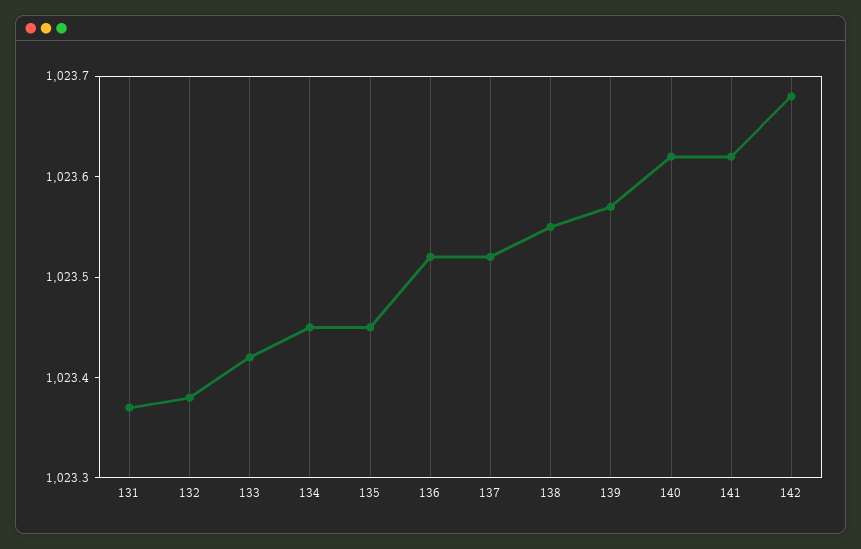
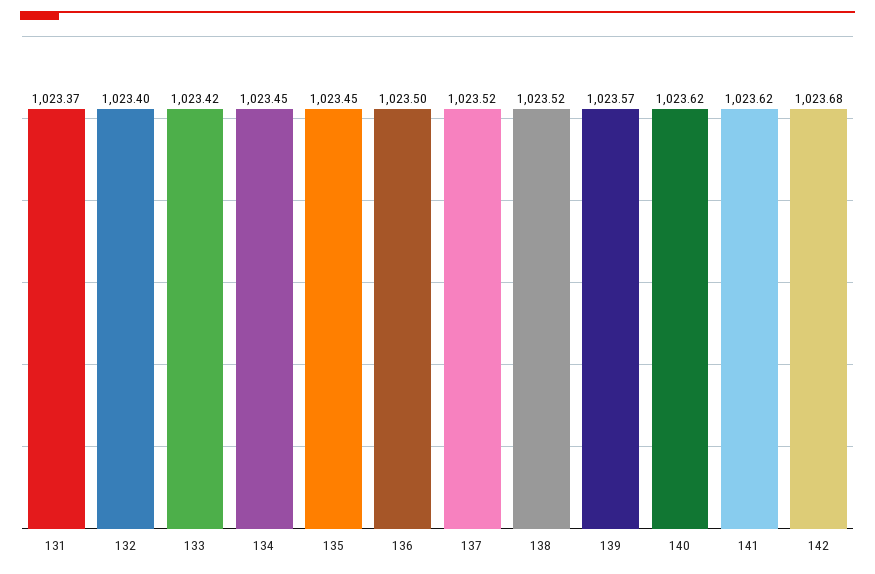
  {
    "131": 1023.37,
-   "132": 1023.38,
+   "132": 1023.4,
    "133": 1023.42,
    "134": 1023.45,
    "135": 1023.45,
-   "136": 1023.52,
+   "136": 1023.5,
    "137": 1023.52,
-   "138": 1023.55,
+   "138": 1023.52,
    "139": 1023.57,
    "140": 1023.62,
    "141": 1023.62,
    "142": 1023.68
  }

